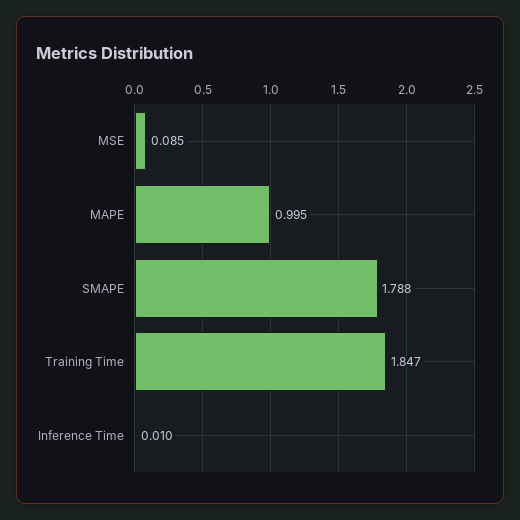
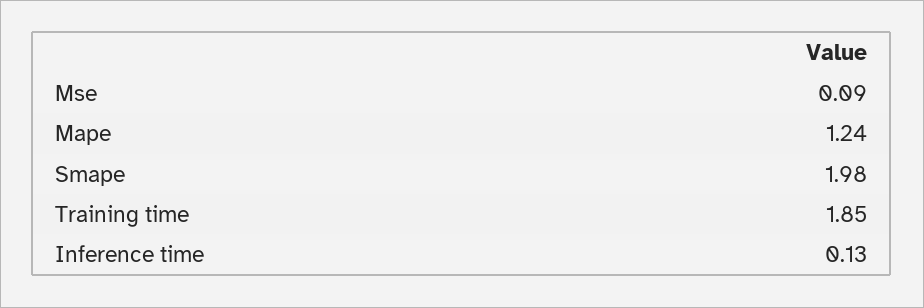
  {
    "MSE": 0.085,
-   "MAPE": 0.995,
+   "MAPE": 1.24,
-   "SMAPE": 1.788,
+   "SMAPE": 1.98,
    "Training Time": 1.847,
-   "Inference Time": 0.01
+   "Inference Time": 0.13
  }

